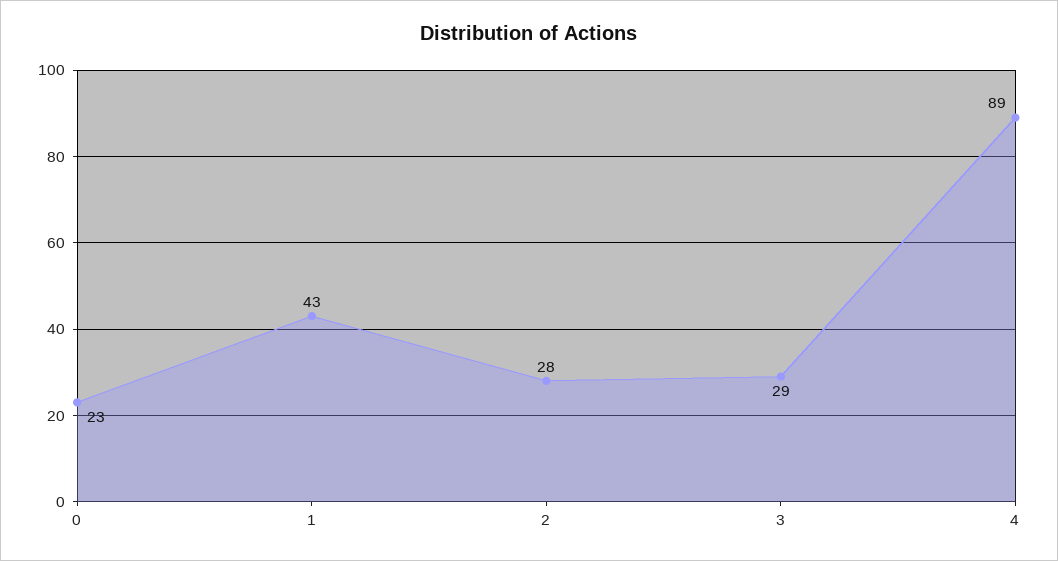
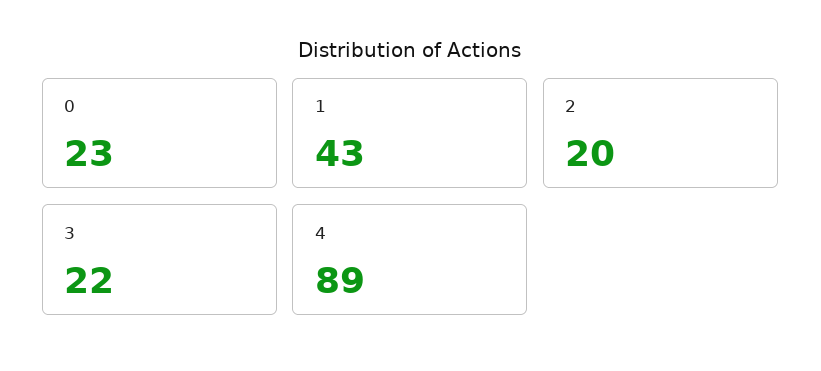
  {
    "0": 23,
    "1": 43,
-   "2": 28,
+   "2": 20,
-   "3": 29,
+   "3": 22,
    "4": 89
  }

